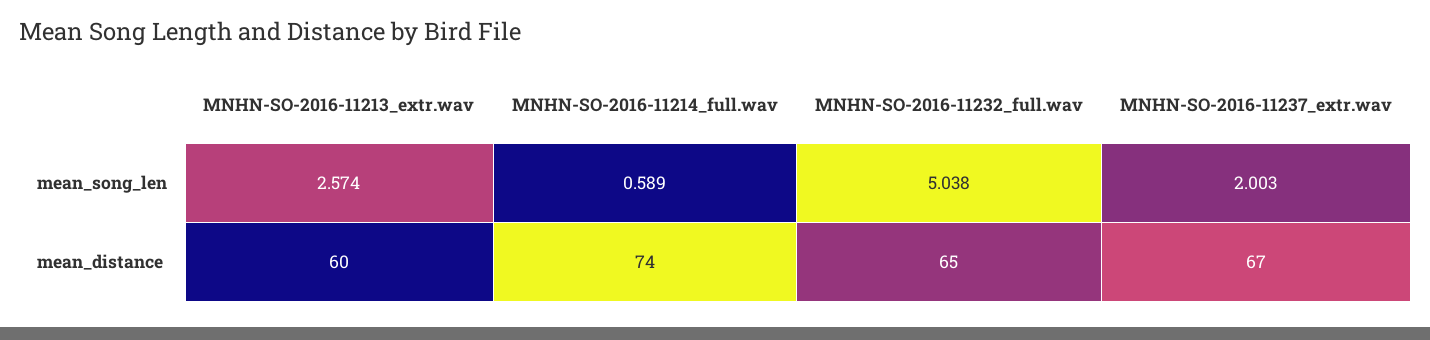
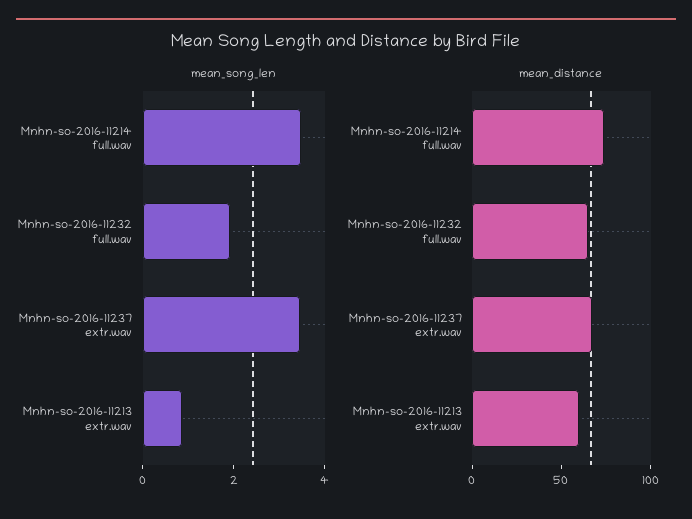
  {
    "mean_song_len": {
-     "MNHN-SO-2016-11213_extr.wav": 2.574,
+     "MNHN-SO-2016-11213_extr.wav": 1,
-     "MNHN-SO-2016-11214_full.wav": 0.589,
+     "MNHN-SO-2016-11214_full.wav": 3.5,
-     "MNHN-SO-2016-11232_full.wav": 5.038,
+     "MNHN-SO-2016-11232_full.wav": 2,
-     "MNHN-SO-2016-11237_extr.wav": 2.003
+     "MNHN-SO-2016-11237_extr.wav": 3.5
    },
    "mean_distance": {
      "MNHN-SO-2016-11213_extr.wav": 60,
      "MNHN-SO-2016-11214_full.wav": 74,
      "MNHN-SO-2016-11232_full.wav": 65,
      "MNHN-SO-2016-11237_extr.wav": 67
    }
  }

